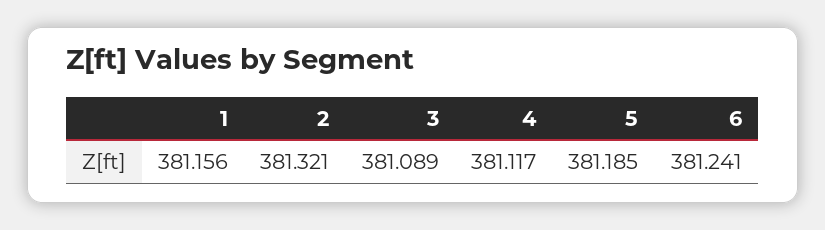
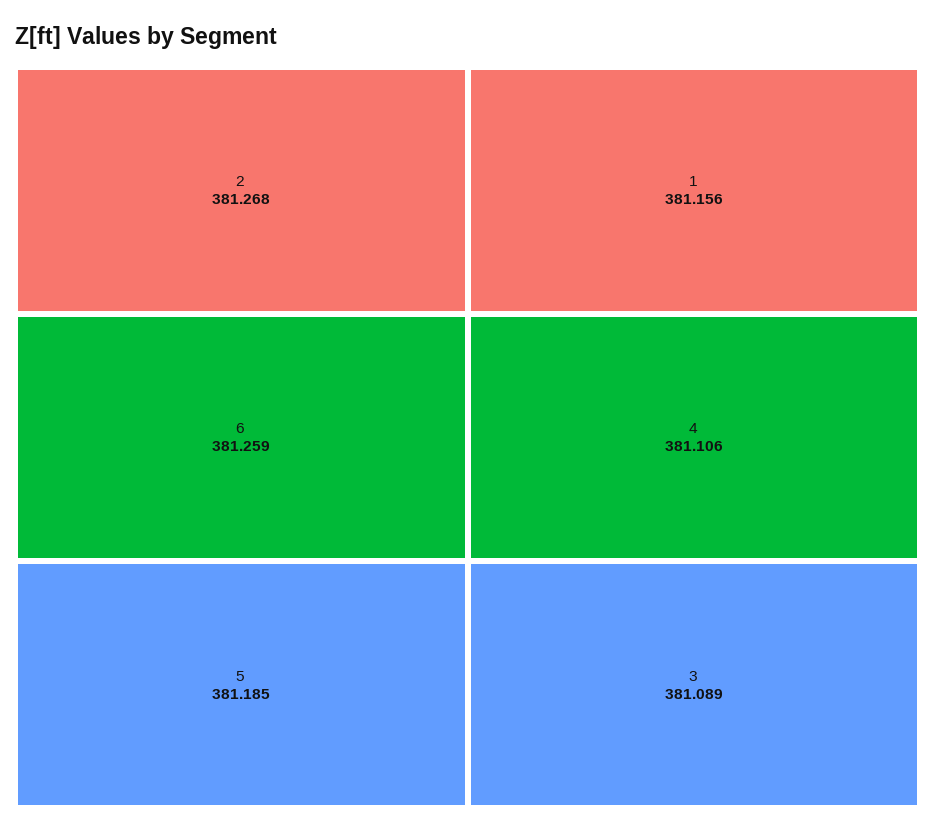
  {
    "1": 381.156,
-   "2": 381.321,
+   "2": 381.268,
    "3": 381.089,
-   "4": 381.117,
+   "4": 381.106,
    "5": 381.185,
-   "6": 381.241
+   "6": 381.259
  }

